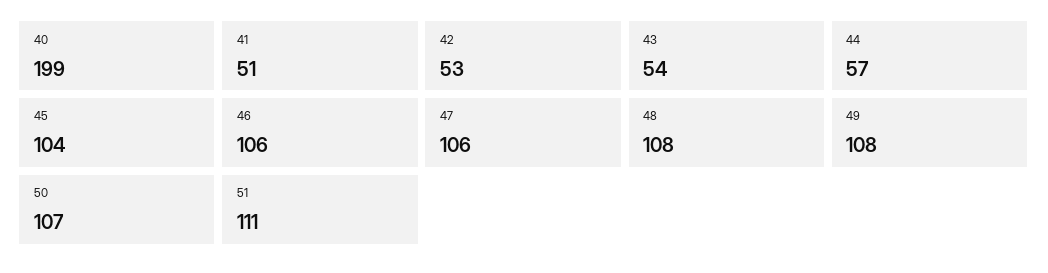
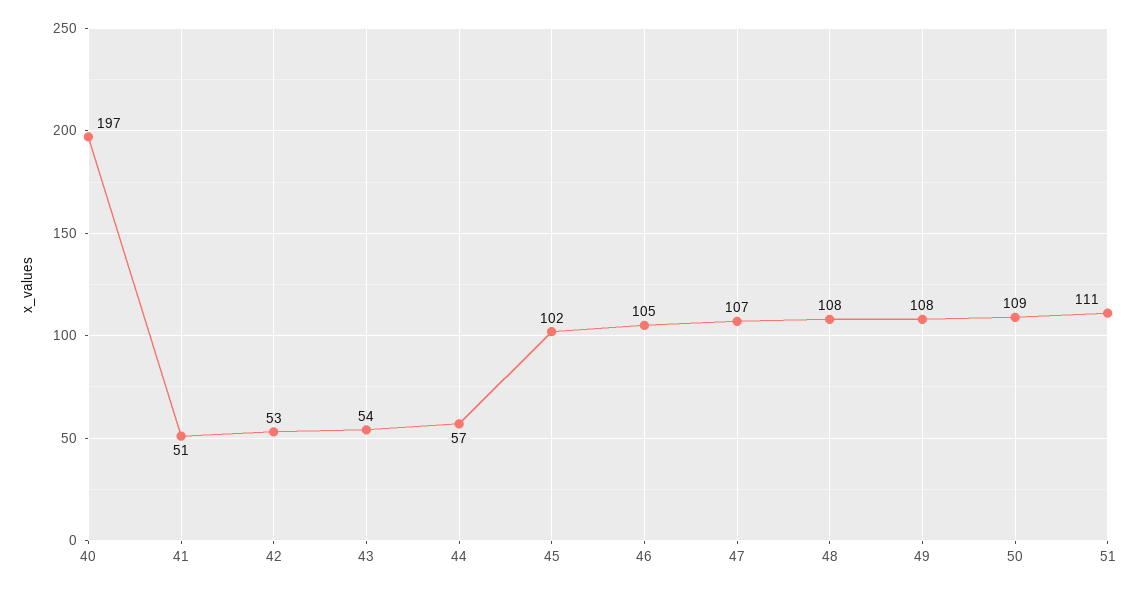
  {
-   "40": 199,
+   "40": 197,
    "41": 51,
    "42": 53,
    "43": 54,
    "44": 57,
-   "45": 104,
+   "45": 102,
-   "46": 106,
+   "46": 105,
-   "47": 106,
+   "47": 107,
    "48": 108,
    "49": 108,
-   "50": 107,
+   "50": 109,
    "51": 111
  }

